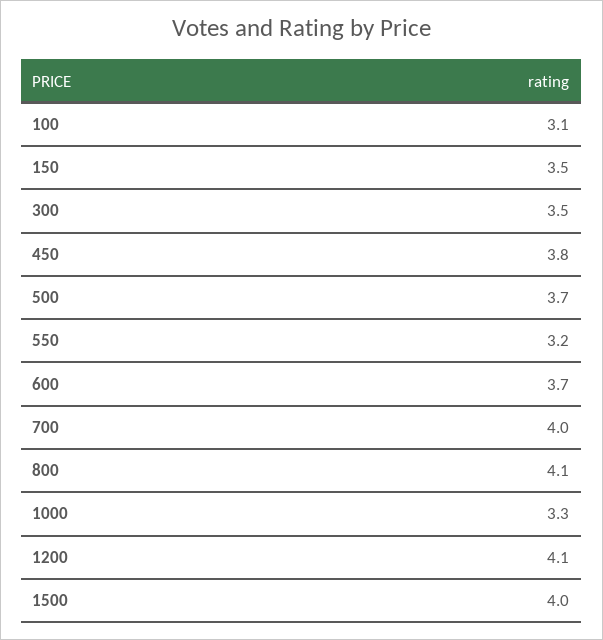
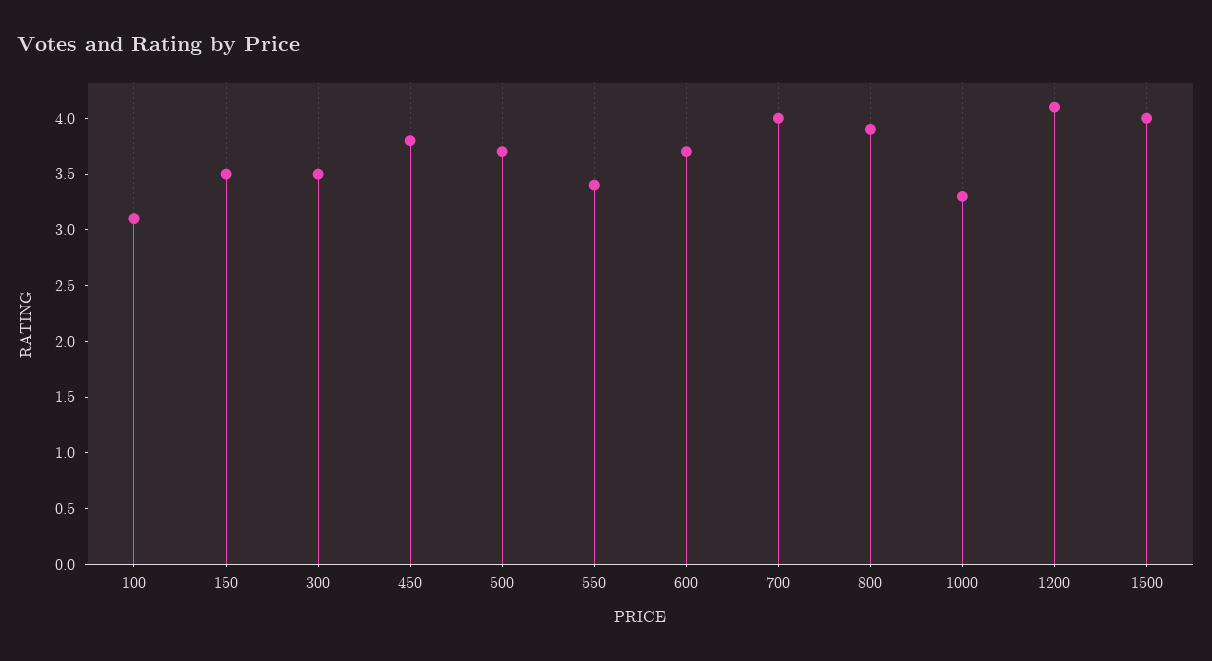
  {
    "100": 3.1,
    "150": 3.5,
    "300": 3.5,
    "450": 3.8,
    "500": 3.7,
-   "550": 3.2,
+   "550": 3.4,
    "600": 3.7,
    "700": 4,
-   "800": 4.1,
+   "800": 3.9,
    "1000": 3.3,
    "1200": 4.1,
    "1500": 4
  }

